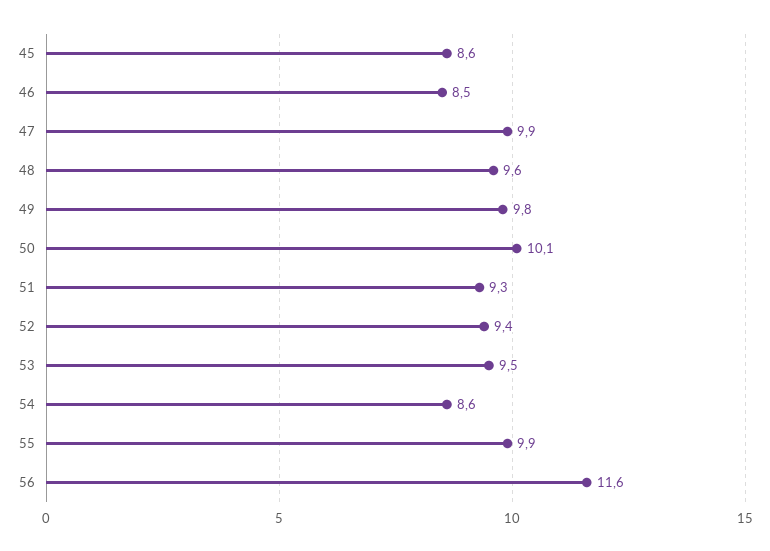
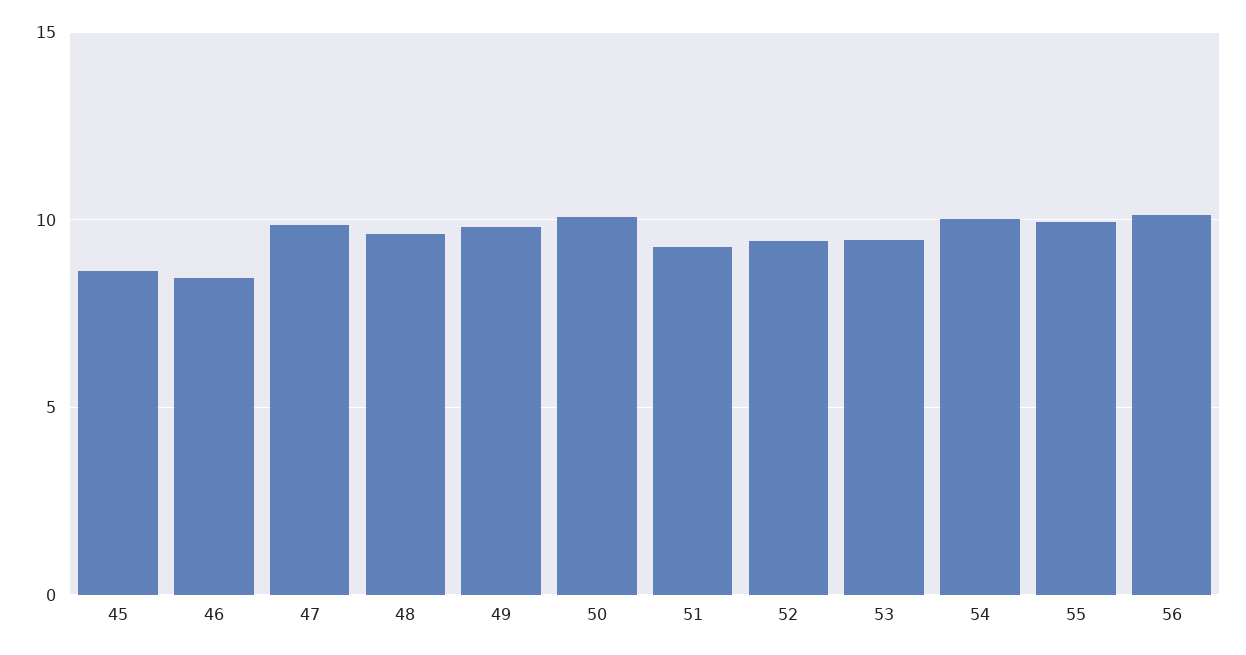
  {
    "45": 8.6,
    "46": 8.5,
    "47": 9.9,
    "48": 9.6,
    "49": 9.8,
    "50": 10.1,
    "51": 9.3,
    "52": 9.4,
    "53": 9.5,
-   "54": 8.6,
+   "54": 10,
    "55": 9.9,
-   "56": 11.6
+   "56": 10
  }

